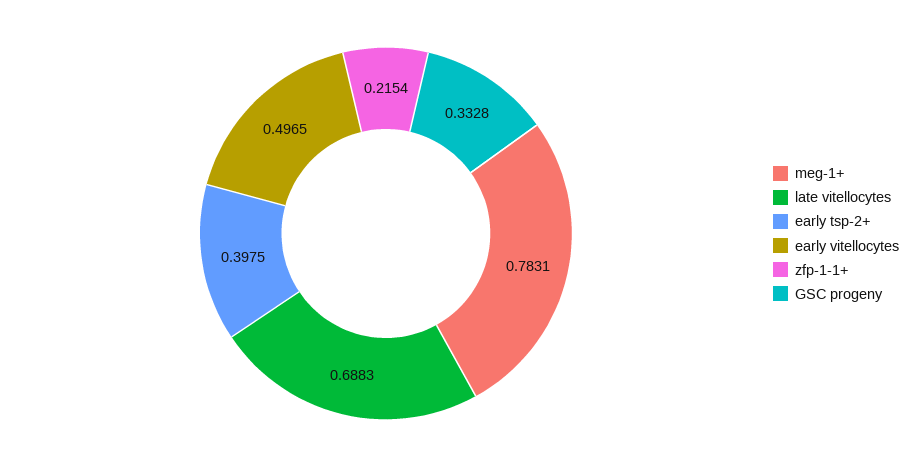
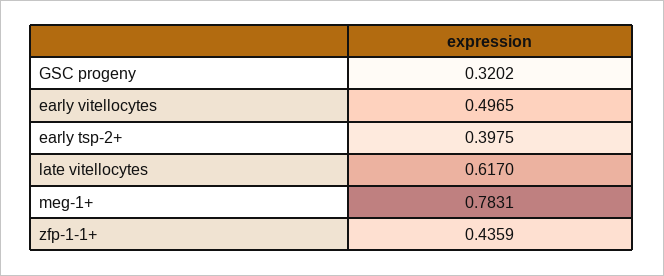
  {
    "meg-1+": 0.7831,
-   "late vitellocytes": 0.6883,
+   "late vitellocytes": 0.617,
    "early tsp-2+": 0.3975,
    "early vitellocytes": 0.4965,
-   "zfp-1-1+": 0.2154,
+   "zfp-1-1+": 0.4359,
-   "GSC progeny": 0.3328
+   "GSC progeny": 0.3202
  }

